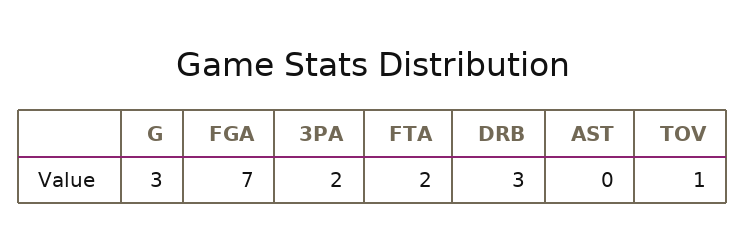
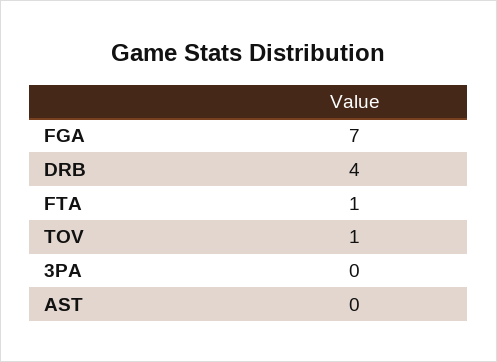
  {
-   "G": 3,
    "FGA": 7,
-   "3PA": 2,
+   "3PA": 0,
-   "FTA": 2,
+   "FTA": 1,
-   "DRB": 3,
+   "DRB": 4,
    "AST": 0,
    "TOV": 1
  }

